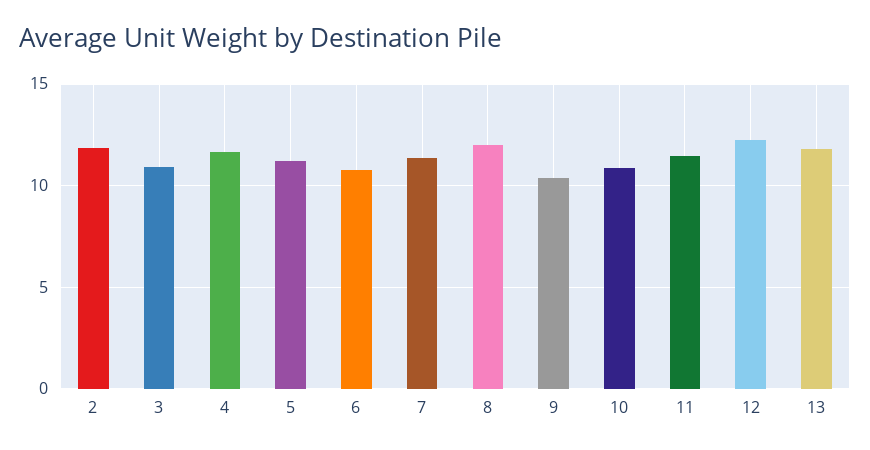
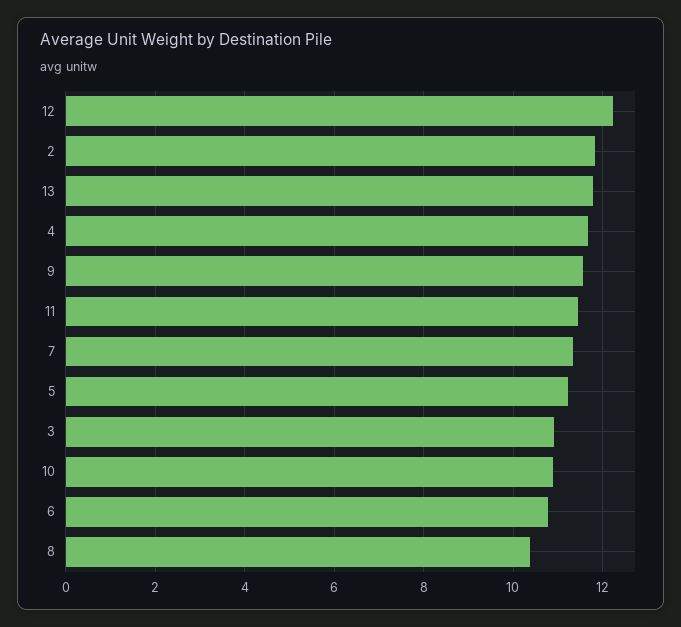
  {
    "2": 11.8,
    "3": 11,
    "4": 11.6,
    "5": 11.2,
    "6": 10.8,
    "7": 11.4,
-   "8": 12,
+   "8": 10.4,
-   "9": 10.5,
+   "9": 11.6,
    "10": 10.8,
    "11": 11.4,
    "12": 12.2,
    "13": 11.8
  }

